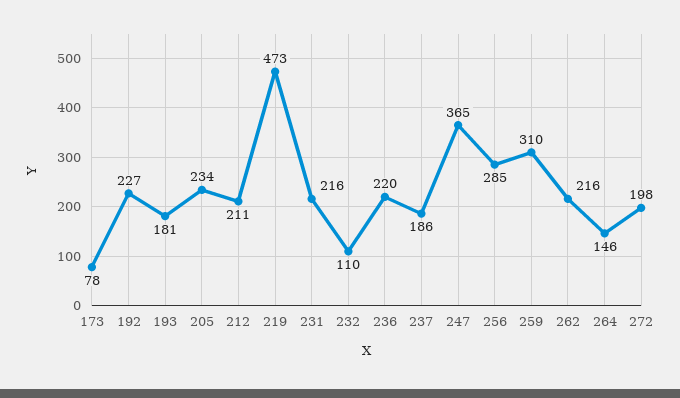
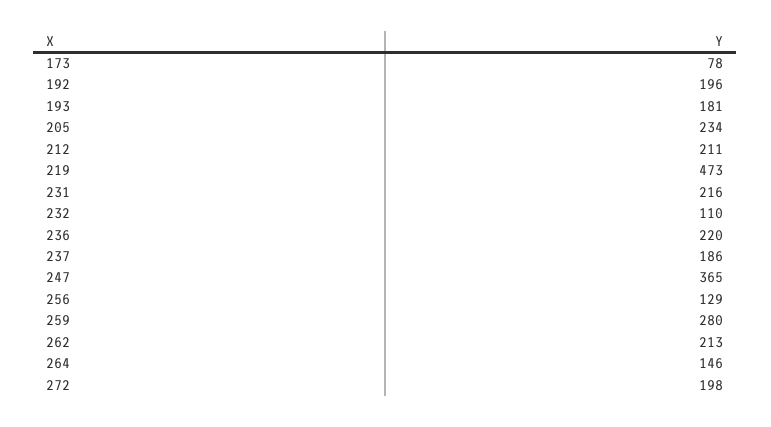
  {
    "173": 78,
-   "192": 227,
+   "192": 196,
    "193": 181,
    "205": 234,
    "212": 211,
    "219": 473,
    "231": 216,
    "232": 110,
    "236": 220,
    "237": 186,
    "247": 365,
-   "256": 285,
+   "256": 129,
-   "259": 310,
+   "259": 280,
-   "262": 216,
+   "262": 213,
    "264": 146,
    "272": 198
  }

